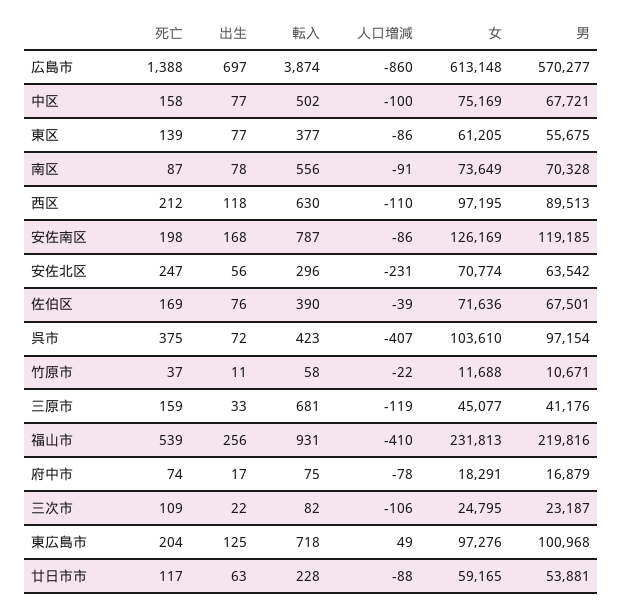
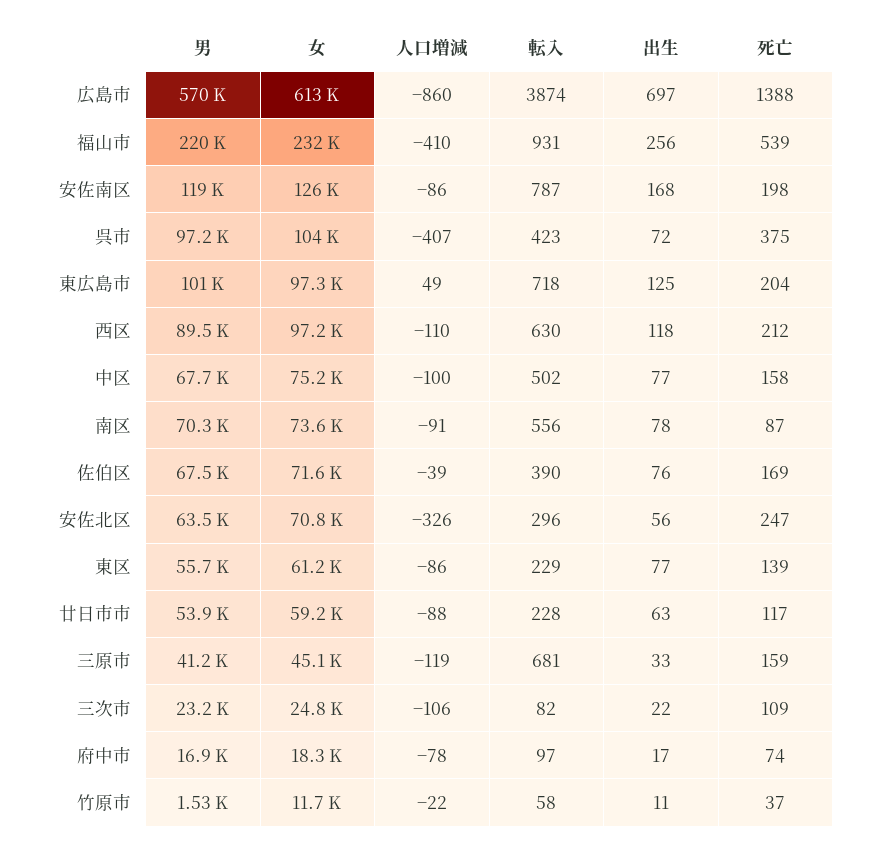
  {
    "死亡": {
      "広島市": 1388,
      "中区": 158,
      "東区": 139,
      "南区": 87,
      "西区": 212,
      "安佐南区": 198,
      "安佐北区": 247,
      "佐伯区": 169,
      "呉市": 375,
      "竹原市": 37,
      "三原市": 159,
      "福山市": 539,
      "府中市": 74,
      "三次市": 109,
      "東広島市": 204,
      "廿日市市": 117
    },
    "出生": {
      "広島市": 697,
      "中区": 77,
      "東区": 77,
      "南区": 78,
      "西区": 118,
      "安佐南区": 168,
      "安佐北区": 56,
      "佐伯区": 76,
      "呉市": 72,
      "竹原市": 11,
      "三原市": 33,
      "福山市": 256,
      "府中市": 17,
      "三次市": 22,
      "東広島市": 125,
      "廿日市市": 63
    },
    "転入": {
      "広島市": 3874,
      "中区": 502,
-     "東区": 377,
+     "東区": 229,
      "南区": 556,
      "西区": 630,
      "安佐南区": 787,
      "安佐北区": 296,
      "佐伯区": 390,
      "呉市": 423,
      "竹原市": 58,
      "三原市": 681,
      "福山市": 931,
-     "府中市": 75,
+     "府中市": 97,
      "三次市": 82,
      "東広島市": 718,
      "廿日市市": 228
    },
    "人口増減": {
      "広島市": -860,
      "中区": -100,
      "東区": -86,
      "南区": -91,
      "西区": -110,
      "安佐南区": -86,
-     "安佐北区": -231,
+     "安佐北区": -326,
      "佐伯区": -39,
      "呉市": -407,
      "竹原市": -22,
      "三原市": -119,
      "福山市": -410,
      "府中市": -78,
      "三次市": -106,
      "東広島市": 49,
      "廿日市市": -88
    },
    "女": {
      "広島市": 613148,
      "中区": 75169,
      "東区": 61205,
      "南区": 73649,
      "西区": 97195,
      "安佐南区": 126169,
      "安佐北区": 70774,
      "佐伯区": 71636,
      "呉市": 103610,
      "竹原市": 11688,
      "三原市": 45077,
      "福山市": 231813,
      "府中市": 18291,
      "三次市": 24795,
      "東広島市": 97276,
      "廿日市市": 59165
    },
    "男": {
      "広島市": 570277,
      "中区": 67721,
      "東区": 55675,
      "南区": 70328,
      "西区": 89513,
      "安佐南区": 119185,
      "安佐北区": 63542,
      "佐伯区": 67501,
      "呉市": 97154,
-     "竹原市": 10671,
+     "竹原市": 1530,
      "三原市": 41176,
      "福山市": 219816,
      "府中市": 16879,
      "三次市": 23187,
      "東広島市": 100968,
      "廿日市市": 53881
    }
  }

